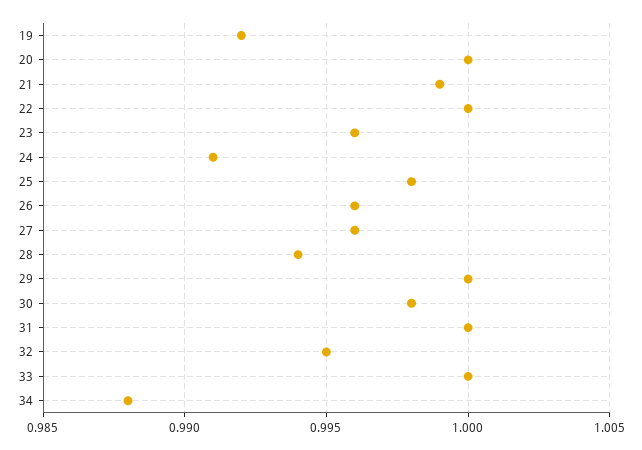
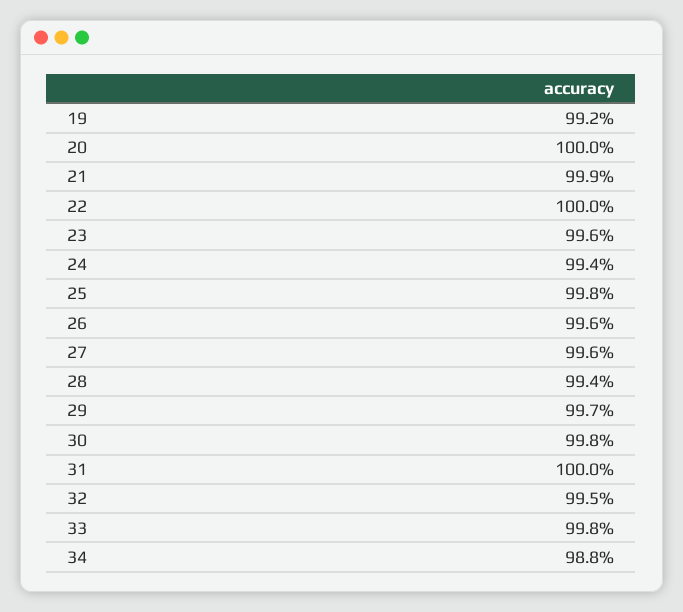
  {
    "19": 0.992,
    "20": 1,
    "21": 0.999,
    "22": 1,
    "23": 0.996,
-   "24": 0.991,
+   "24": 0.994,
    "25": 0.998,
    "26": 0.996,
    "27": 0.996,
    "28": 0.994,
-   "29": 1,
+   "29": 0.997,
    "30": 0.998,
    "31": 1,
    "32": 0.995,
-   "33": 1,
+   "33": 0.998,
    "34": 0.988
  }

